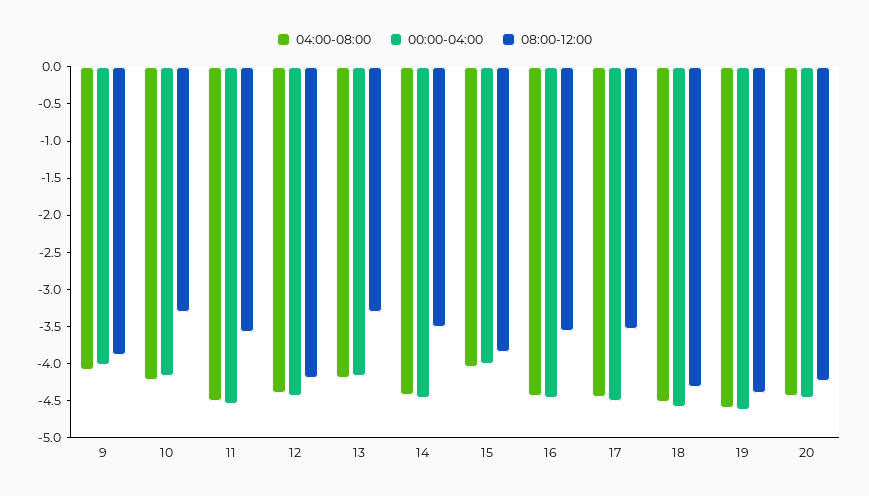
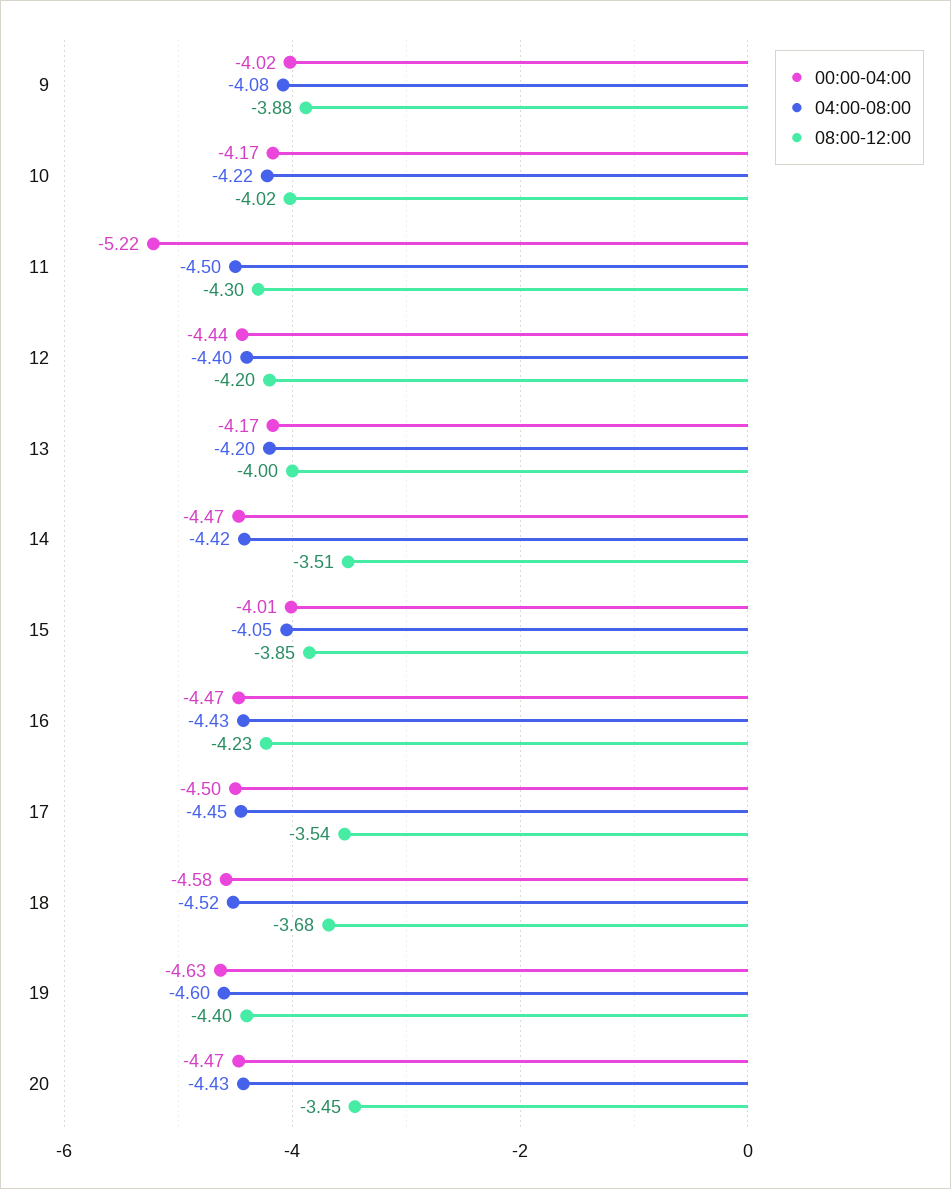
  {
    "04:00-08:00": {
      "9": -4.08,
      "10": -4.22,
      "11": -4.5,
      "12": -4.4,
      "13": -4.2,
      "14": -4.42,
      "15": -4.05,
      "16": -4.43,
      "17": -4.45,
      "18": -4.52,
      "19": -4.6,
      "20": -4.43
    },
    "00:00-04:00": {
      "9": -4.02,
      "10": -4.17,
-     "11": -4.5,
+     "11": -5.22,
      "12": -4.44,
      "13": -4.17,
      "14": -4.47,
      "15": -4.01,
      "16": -4.47,
      "17": -4.5,
      "18": -4.58,
      "19": -4.63,
      "20": -4.47
    },
    "08:00-12:00": {
      "9": -3.88,
-     "10": -3.25,
+     "10": -4.02,
-     "11": -3.5,
+     "11": -4.3,
      "12": -4.2,
-     "13": -3.25,
+     "13": -4,
      "14": -3.51,
      "15": -3.85,
-     "16": -3.5,
+     "16": -4.23,
      "17": -3.54,
-     "18": -4.25,
+     "18": -3.68,
      "19": -4.4,
-     "20": -4.25
+     "20": -3.45
    }
  }

